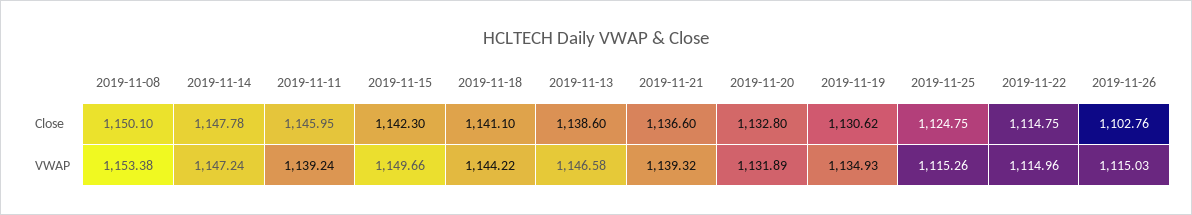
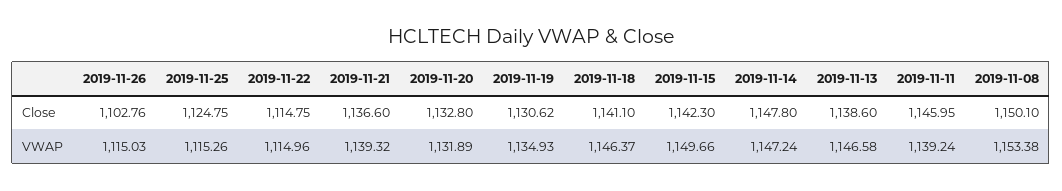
  {
    "2019-11-08": {
      "Close": 1150.1,
      "VWAP": 1153.38
    },
    "2019-11-14": {
-     "Close": 1147.78,
+     "Close": 1147.8,
      "VWAP": 1147.24
    },
    "2019-11-11": {
      "Close": 1145.95,
      "VWAP": 1139.24
    },
    "2019-11-15": {
      "Close": 1142.3,
      "VWAP": 1149.66
    },
    "2019-11-18": {
      "Close": 1141.1,
-     "VWAP": 1144.22
+     "VWAP": 1146.37
    },
    "2019-11-13": {
      "Close": 1138.6,
      "VWAP": 1146.58
    },
    "2019-11-21": {
      "Close": 1136.6,
      "VWAP": 1139.32
    },
    "2019-11-20": {
      "Close": 1132.8,
      "VWAP": 1131.89
    },
    "2019-11-19": {
      "Close": 1130.62,
      "VWAP": 1134.93
    },
    "2019-11-25": {
      "Close": 1124.75,
      "VWAP": 1115.26
    },
    "2019-11-22": {
      "Close": 1114.75,
      "VWAP": 1114.96
    },
    "2019-11-26": {
      "Close": 1102.76,
      "VWAP": 1115.03
    }
  }

